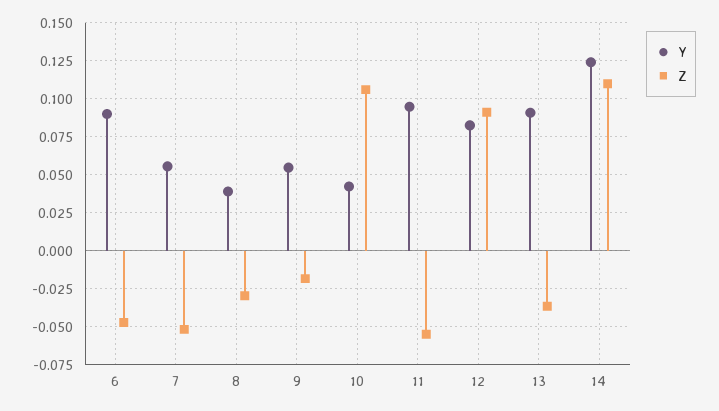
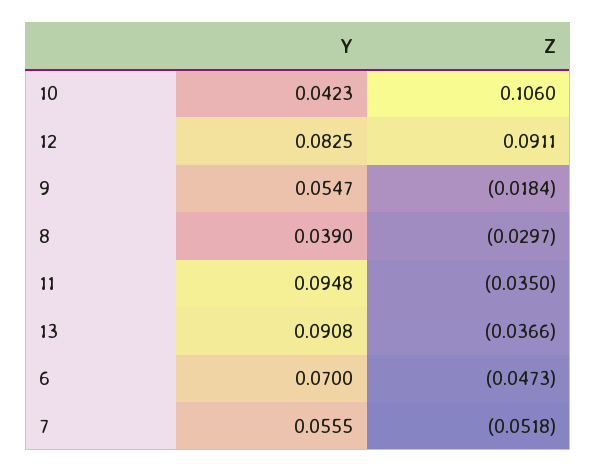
  {
    "Y": {
-     "6": 0.09,
+     "6": 0.07,
      "7": 0.0555,
      "8": 0.039,
      "9": 0.0547,
      "10": 0.0423,
      "11": 0.0948,
      "12": 0.0825,
-     "13": 0.0908,
+     "13": 0.0908
-     "14": 0.125
    },
    "Z": {
      "6": -0.0473,
      "7": -0.0518,
      "8": -0.0297,
      "9": -0.0184,
      "10": 0.106,
-     "11": -0.055,
+     "11": -0.035,
      "12": 0.0911,
-     "13": -0.0366,
+     "13": -0.0366
-     "14": 0.11
    }
  }

